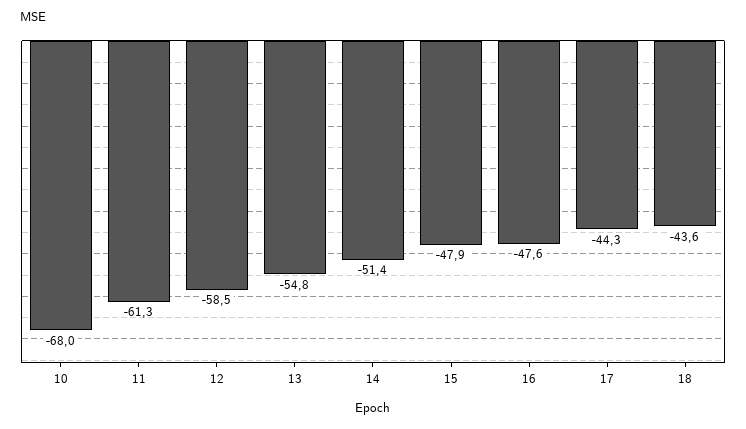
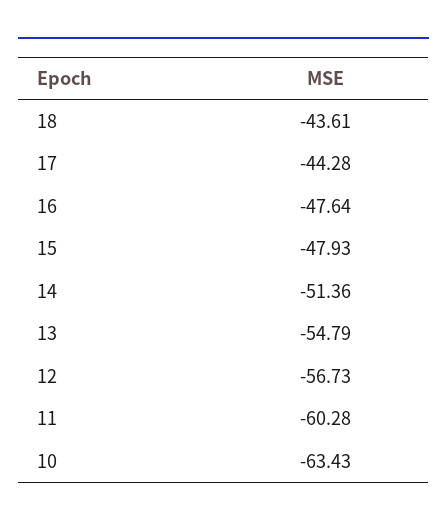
  {
-   "10": -68,
+   "10": -63.43,
-   "11": -61.3,
+   "11": -60.28,
-   "12": -58.5,
+   "12": -56.73,
    "13": -54.79,
    "14": -51.36,
    "15": -47.93,
    "16": -47.64,
    "17": -44.28,
    "18": -43.61
  }

